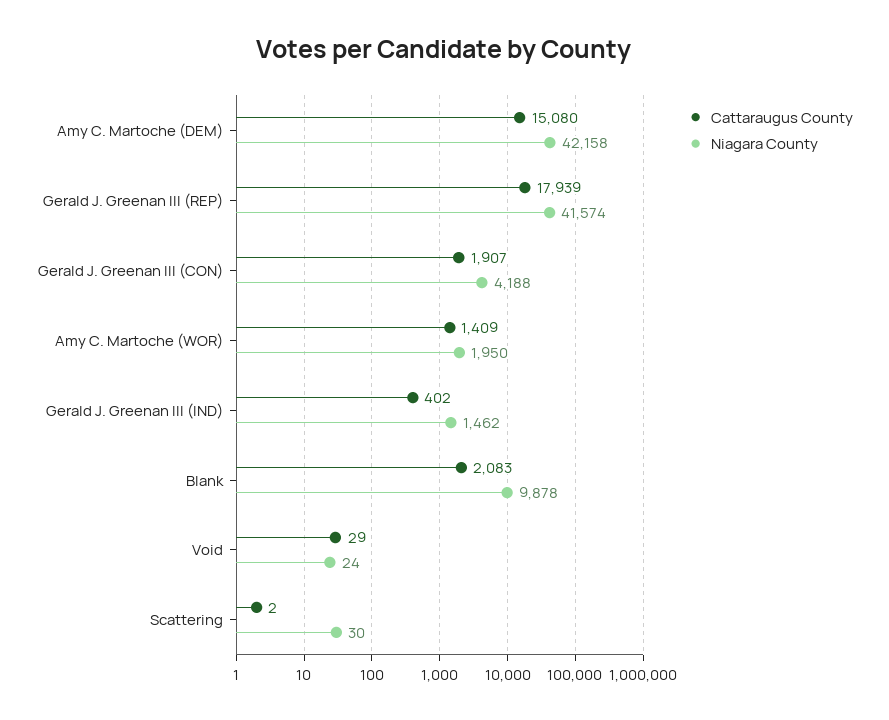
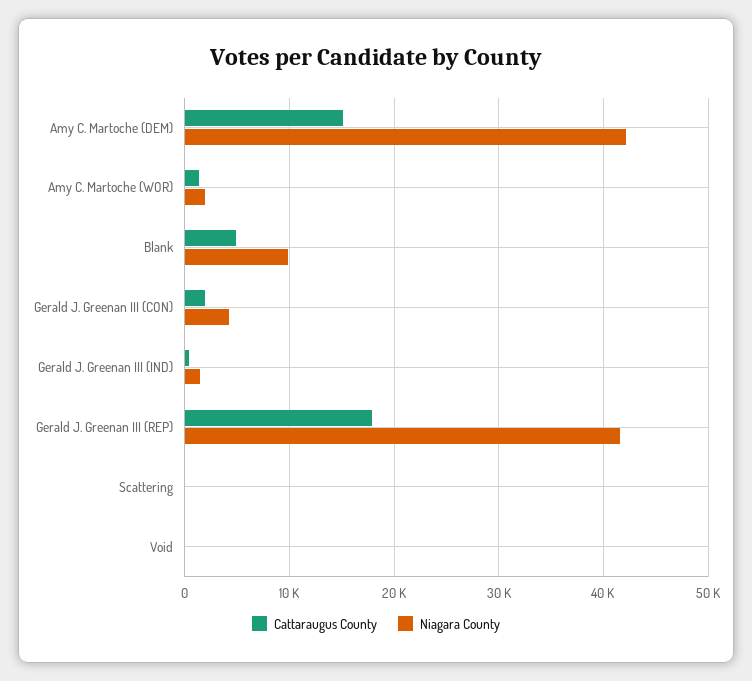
  {
    "Cattaraugus County": {
      "Amy C. Martoche (DEM)": 15080,
      "Gerald J. Greenan III (REP)": 17939,
      "Gerald J. Greenan III (CON)": 1907,
      "Amy C. Martoche (WOR)": 1409,
      "Gerald J. Greenan III (IND)": 402,
-     "Blank": 2083,
+     "Blank": 5000,
      "Void": 29,
      "Scattering": 2
    },
    "Niagara County": {
      "Amy C. Martoche (DEM)": 42158,
      "Gerald J. Greenan III (REP)": 41574,
      "Gerald J. Greenan III (CON)": 4188,
      "Amy C. Martoche (WOR)": 1950,
      "Gerald J. Greenan III (IND)": 1462,
      "Blank": 9878,
      "Void": 24,
      "Scattering": 30
    }
  }

